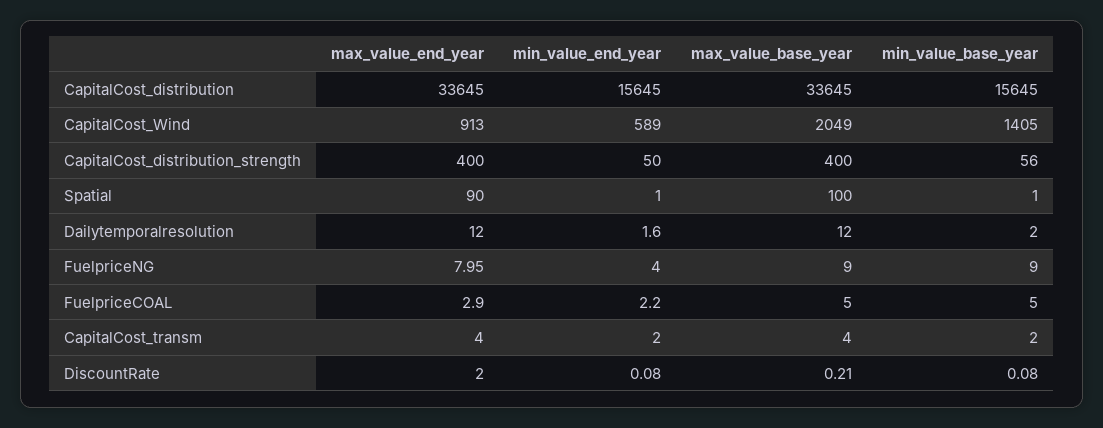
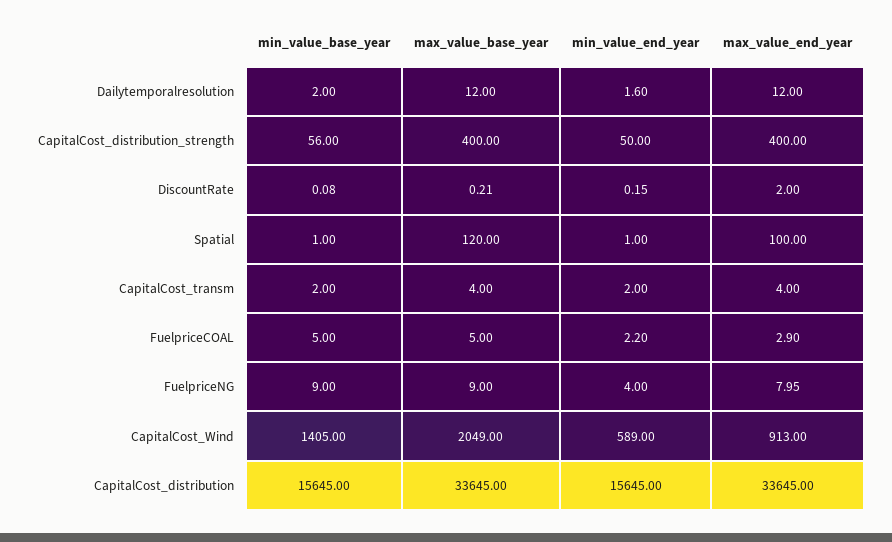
  {
    "max_value_end_year": {
      "CapitalCost_distribution": 33645,
      "CapitalCost_Wind": 913,
      "CapitalCost_distribution_strength": 400,
-     "Spatial": 90,
+     "Spatial": 100,
      "Dailytemporalresolution": 12,
      "FuelpriceNG": 7.95,
      "FuelpriceCOAL": 2.9,
      "CapitalCost_transm": 4,
      "DiscountRate": 2
    },
    "min_value_end_year": {
      "CapitalCost_distribution": 15645,
      "CapitalCost_Wind": 589,
      "CapitalCost_distribution_strength": 50,
      "Spatial": 1,
      "Dailytemporalresolution": 1.6,
      "FuelpriceNG": 4,
      "FuelpriceCOAL": 2.2,
      "CapitalCost_transm": 2,
-     "DiscountRate": 0.08
+     "DiscountRate": 0.15
    },
    "max_value_base_year": {
      "CapitalCost_distribution": 33645,
      "CapitalCost_Wind": 2049,
      "CapitalCost_distribution_strength": 400,
-     "Spatial": 100,
+     "Spatial": 120,
      "Dailytemporalresolution": 12,
      "FuelpriceNG": 9,
      "FuelpriceCOAL": 5,
      "CapitalCost_transm": 4,
      "DiscountRate": 0.21
    },
    "min_value_base_year": {
      "CapitalCost_distribution": 15645,
      "CapitalCost_Wind": 1405,
      "CapitalCost_distribution_strength": 56,
      "Spatial": 1,
      "Dailytemporalresolution": 2,
      "FuelpriceNG": 9,
      "FuelpriceCOAL": 5,
      "CapitalCost_transm": 2,
      "DiscountRate": 0.08
    }
  }

